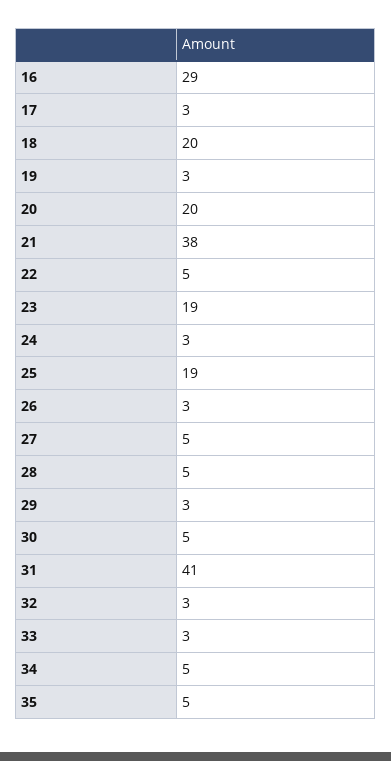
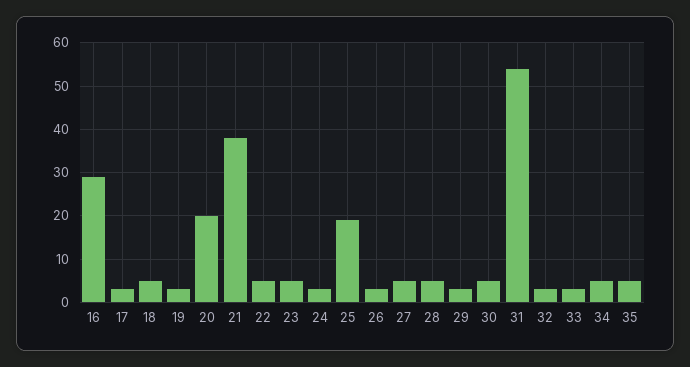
  {
    "16": 29,
    "17": 3,
-   "18": 20,
+   "18": 5,
    "19": 3,
    "20": 20,
    "21": 38,
    "22": 5,
-   "23": 19,
+   "23": 5,
    "24": 3,
    "25": 19,
    "26": 3,
    "27": 5,
    "28": 5,
    "29": 3,
    "30": 5,
-   "31": 41,
+   "31": 55,
    "32": 3,
    "33": 3,
    "34": 5,
    "35": 5
  }

